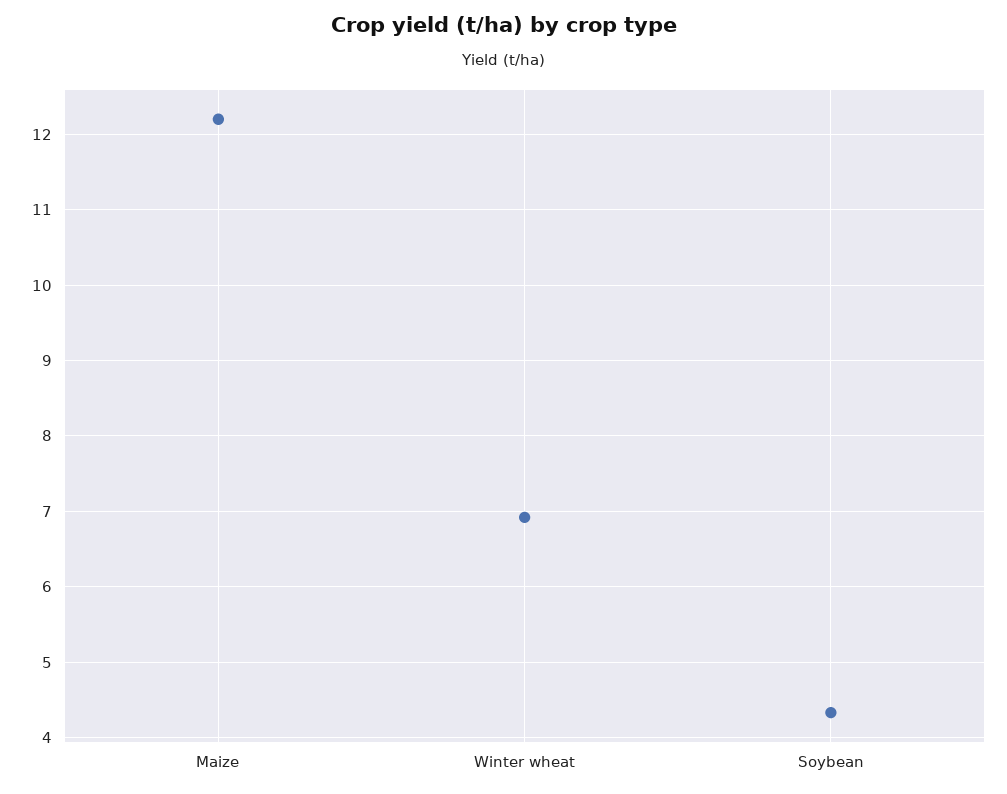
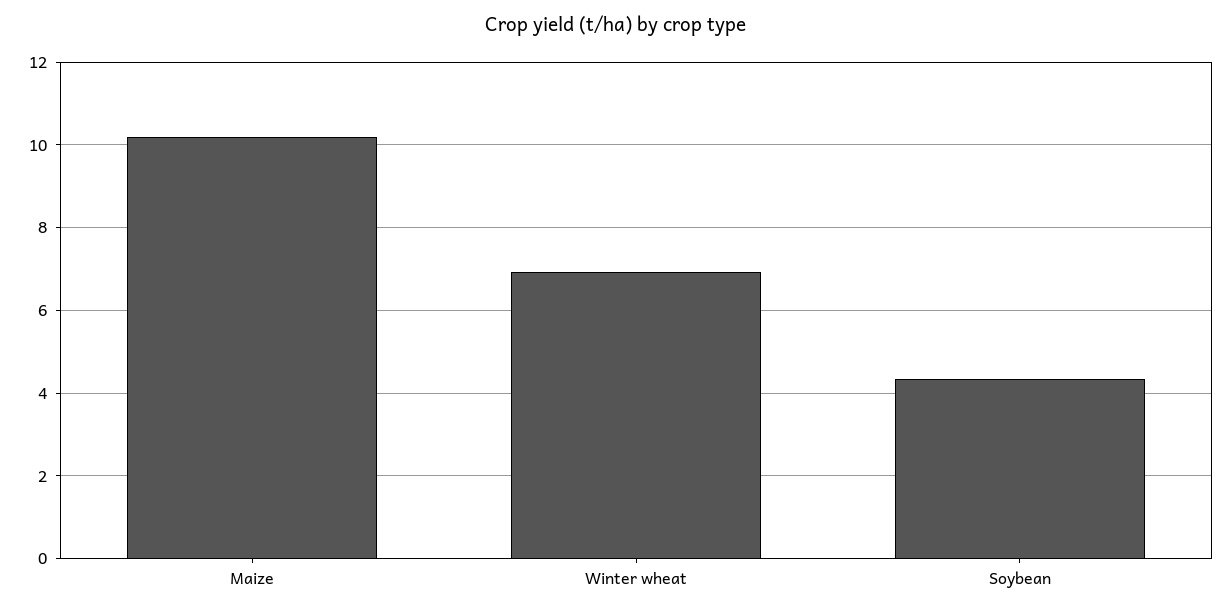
  {
-   "Maize": 12.2,
+   "Maize": 10.2,
    "Winter wheat": 6.9,
    "Soybean": 4.3
  }

